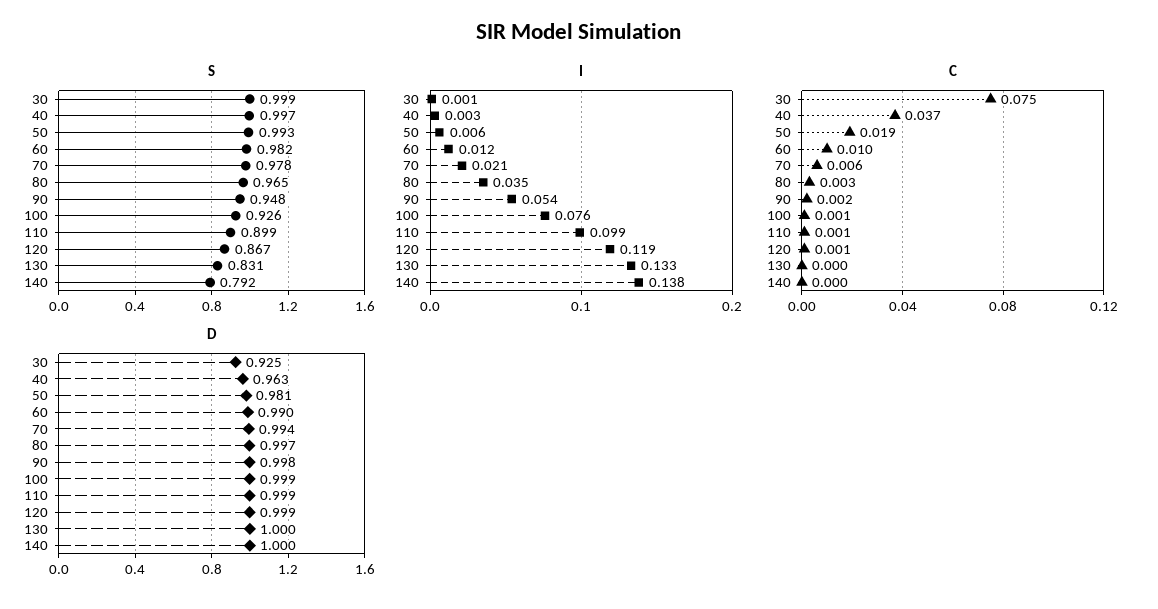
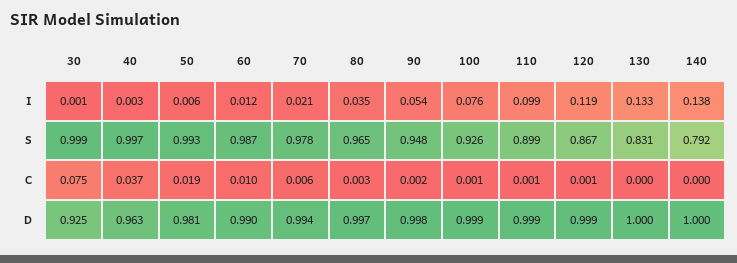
  {
    "S": {
      "30": 0.999,
      "40": 0.997,
      "50": 0.993,
-     "60": 0.982,
+     "60": 0.987,
      "70": 0.978,
      "80": 0.965,
      "90": 0.948,
      "100": 0.926,
      "110": 0.899,
      "120": 0.867,
      "130": 0.831,
      "140": 0.792
    },
    "I": {
      "30": 0.001,
      "40": 0.003,
      "50": 0.006,
      "60": 0.012,
      "70": 0.021,
      "80": 0.035,
      "90": 0.054,
      "100": 0.076,
      "110": 0.099,
      "120": 0.119,
      "130": 0.133,
      "140": 0.138
    },
    "C": {
      "30": 0.075,
      "40": 0.037,
      "50": 0.019,
      "60": 0.01,
      "70": 0.006,
      "80": 0.003,
      "90": 0.002,
      "100": 0.001,
      "110": 0.001,
      "120": 0.001,
      "130": 0,
      "140": 0
    },
    "D": {
      "30": 0.925,
      "40": 0.963,
      "50": 0.981,
      "60": 0.99,
      "70": 0.994,
      "80": 0.997,
      "90": 0.998,
      "100": 0.999,
      "110": 0.999,
      "120": 0.999,
      "130": 1,
      "140": 1
    }
  }

